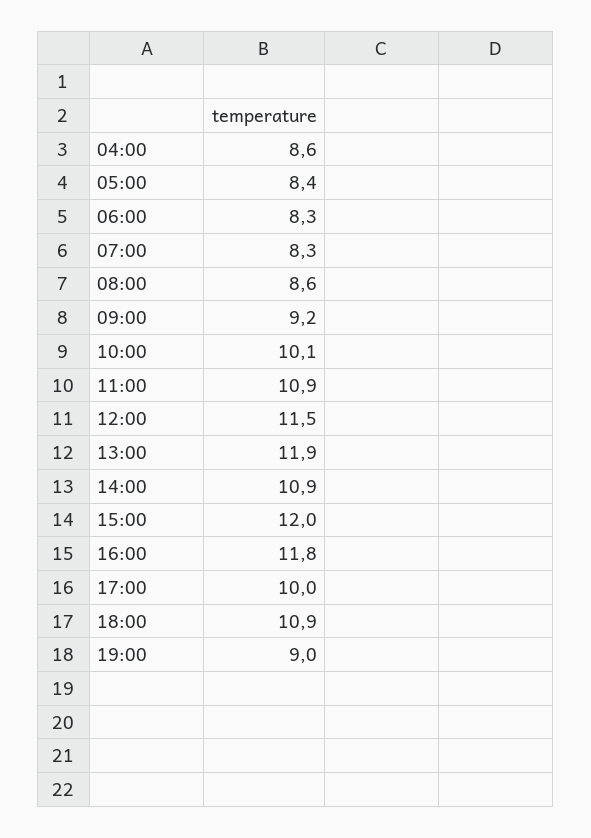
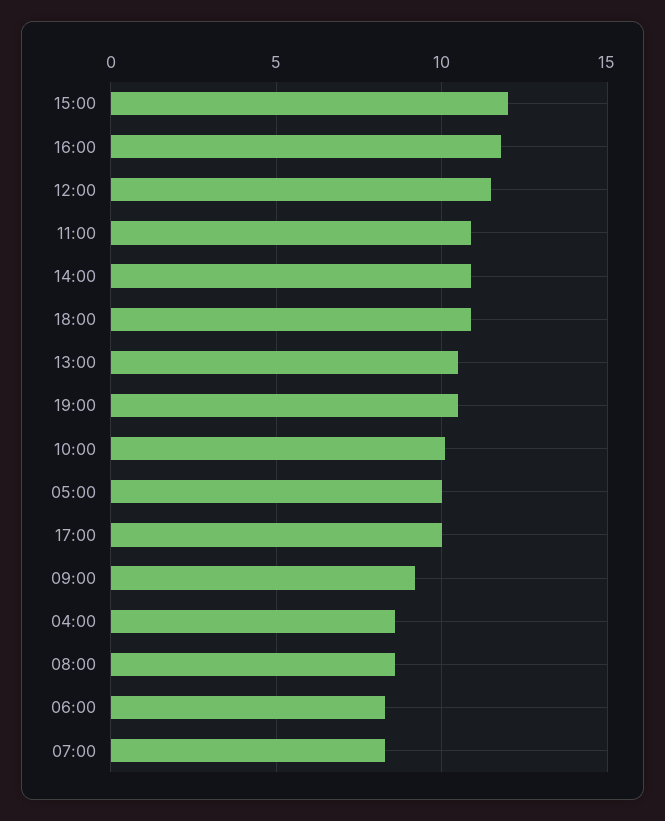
  {
    "04:00": 8.6,
-   "05:00": 8.4,
+   "05:00": 10,
    "06:00": 8.3,
    "07:00": 8.3,
    "08:00": 8.6,
    "09:00": 9.2,
    "10:00": 10.1,
    "11:00": 10.9,
    "12:00": 11.5,
-   "13:00": 11.9,
+   "13:00": 10.5,
    "14:00": 10.9,
    "15:00": 12,
    "16:00": 11.8,
    "17:00": 10,
    "18:00": 10.9,
-   "19:00": 9
+   "19:00": 10.5
  }

